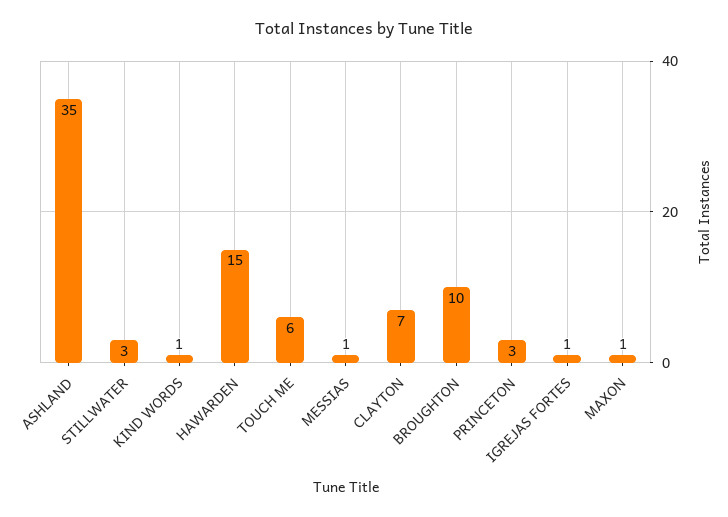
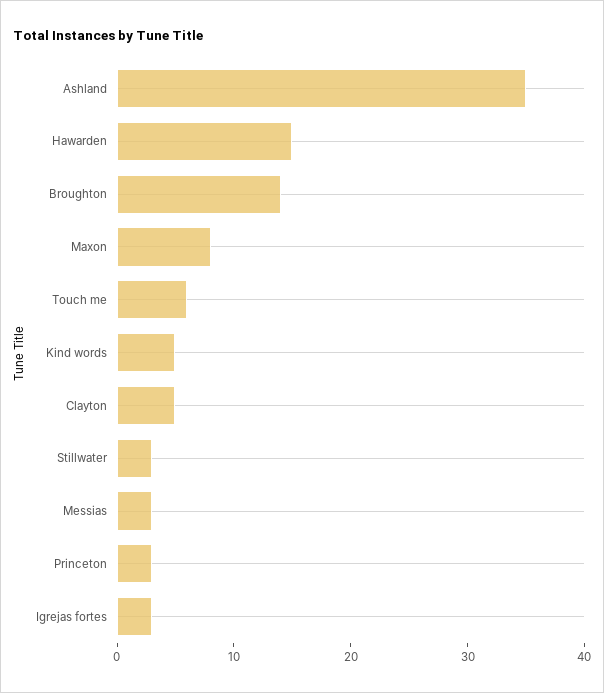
  {
    "ASHLAND": 35,
    "STILLWATER": 3,
-   "KIND WORDS": 1,
+   "KIND WORDS": 5,
    "HAWARDEN": 15,
    "TOUCH ME": 6,
-   "MESSIAS": 1,
+   "MESSIAS": 3,
-   "CLAYTON": 7,
+   "CLAYTON": 5,
-   "BROUGHTON": 10,
+   "BROUGHTON": 14,
    "PRINCETON": 3,
-   "IGREJAS FORTES": 1,
+   "IGREJAS FORTES": 3,
-   "MAXON": 1
+   "MAXON": 8
  }

